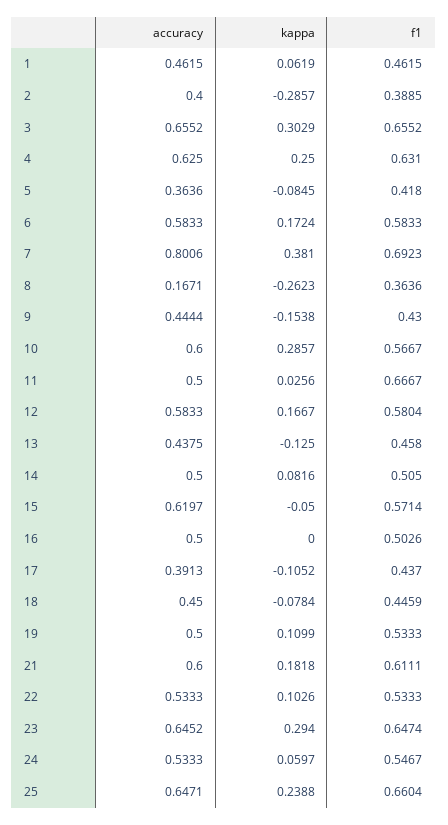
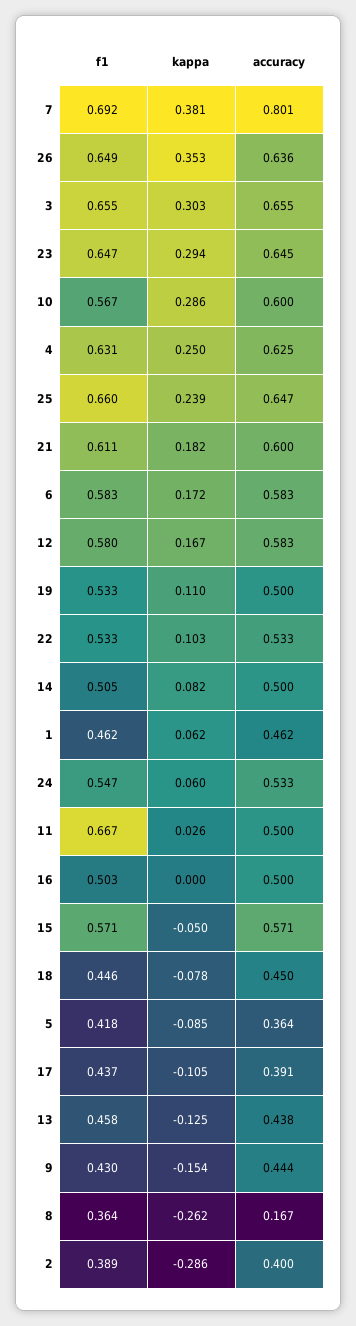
  {
    "accuracy": {
      "1": 0.4615,
      "2": 0.4,
      "3": 0.6552,
      "4": 0.625,
      "5": 0.3636,
      "6": 0.5833,
      "7": 0.8006,
      "8": 0.1671,
      "9": 0.4444,
      "10": 0.6,
      "11": 0.5,
      "12": 0.5833,
      "13": 0.4375,
      "14": 0.5,
-     "15": 0.6197,
+     "15": 0.571,
      "16": 0.5,
      "17": 0.3913,
      "18": 0.45,
      "19": 0.5,
      "21": 0.6,
      "22": 0.5333,
      "23": 0.6452,
      "24": 0.5333,
-     "25": 0.6471
+     "25": 0.6471,
+     "26": 0.636
    },
    "kappa": {
      "1": 0.0619,
      "2": -0.2857,
      "3": 0.3029,
      "4": 0.25,
      "5": -0.0845,
      "6": 0.1724,
      "7": 0.381,
      "8": -0.2623,
      "9": -0.1538,
      "10": 0.2857,
      "11": 0.0256,
      "12": 0.1667,
      "13": -0.125,
      "14": 0.0816,
      "15": -0.05,
      "16": 0,
      "17": -0.1052,
      "18": -0.0784,
      "19": 0.1099,
      "21": 0.1818,
      "22": 0.1026,
      "23": 0.294,
      "24": 0.0597,
-     "25": 0.2388
+     "25": 0.2388,
+     "26": 0.353
    },
    "f1": {
      "1": 0.4615,
      "2": 0.3885,
      "3": 0.6552,
      "4": 0.631,
      "5": 0.418,
      "6": 0.5833,
      "7": 0.6923,
      "8": 0.3636,
      "9": 0.43,
      "10": 0.5667,
      "11": 0.6667,
      "12": 0.5804,
      "13": 0.458,
      "14": 0.505,
      "15": 0.5714,
      "16": 0.5026,
      "17": 0.437,
      "18": 0.4459,
      "19": 0.5333,
      "21": 0.6111,
      "22": 0.5333,
      "23": 0.6474,
      "24": 0.5467,
-     "25": 0.6604
+     "25": 0.6604,
+     "26": 0.649
    }
  }

